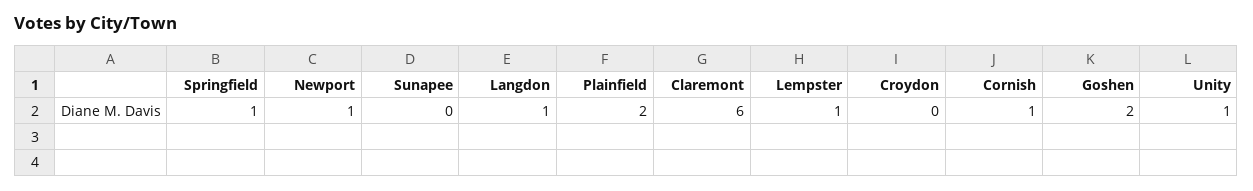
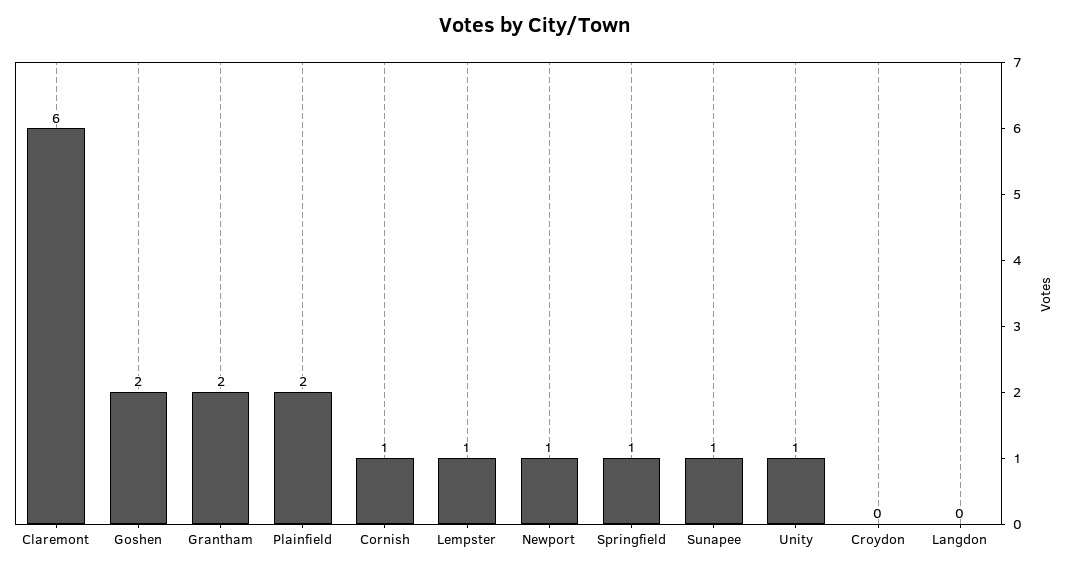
  {
    "Springfield": 1,
    "Newport": 1,
-   "Sunapee": 0,
+   "Sunapee": 1,
-   "Langdon": 1,
+   "Langdon": 0,
    "Plainfield": 2,
    "Claremont": 6,
    "Lempster": 1,
    "Croydon": 0,
    "Cornish": 1,
    "Goshen": 2,
-   "Unity": 1
+   "Unity": 1,
+   "Grantham": 2
  }

